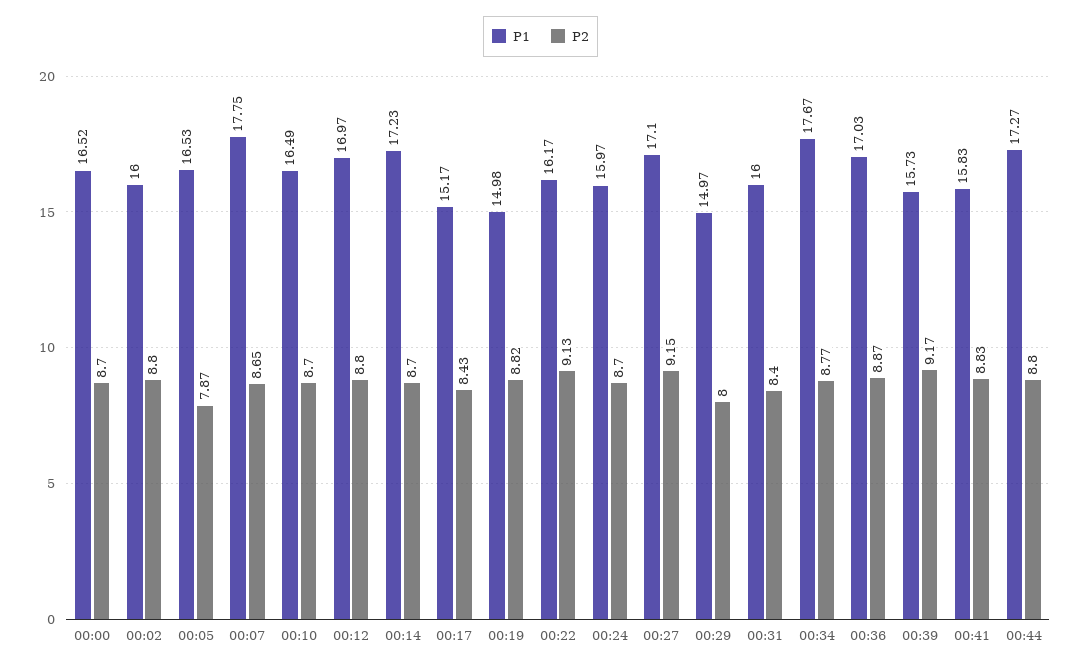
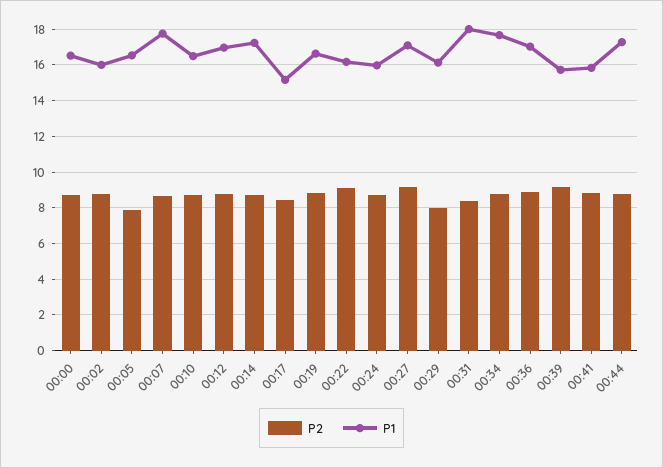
  {
    "P1": {
      "00:00": 16.52,
      "00:02": 16,
      "00:05": 16.53,
      "00:07": 17.75,
      "00:10": 16.49,
      "00:12": 16.97,
      "00:14": 17.23,
      "00:17": 15.17,
-     "00:19": 14.98,
+     "00:19": 16.5,
      "00:22": 16.17,
      "00:24": 15.97,
      "00:27": 17.1,
-     "00:29": 14.97,
+     "00:29": 16,
-     "00:31": 16,
+     "00:31": 18,
      "00:34": 17.67,
      "00:36": 17.03,
      "00:39": 15.73,
      "00:41": 15.83,
      "00:44": 17.27
    },
    "P2": {
      "00:00": 8.7,
      "00:02": 8.8,
      "00:05": 7.87,
      "00:07": 8.65,
      "00:10": 8.7,
      "00:12": 8.8,
      "00:14": 8.7,
      "00:17": 8.43,
      "00:19": 8.82,
      "00:22": 9.13,
      "00:24": 8.7,
      "00:27": 9.15,
      "00:29": 8,
      "00:31": 8.4,
      "00:34": 8.77,
      "00:36": 8.87,
      "00:39": 9.17,
      "00:41": 8.83,
      "00:44": 8.8
    }
  }

